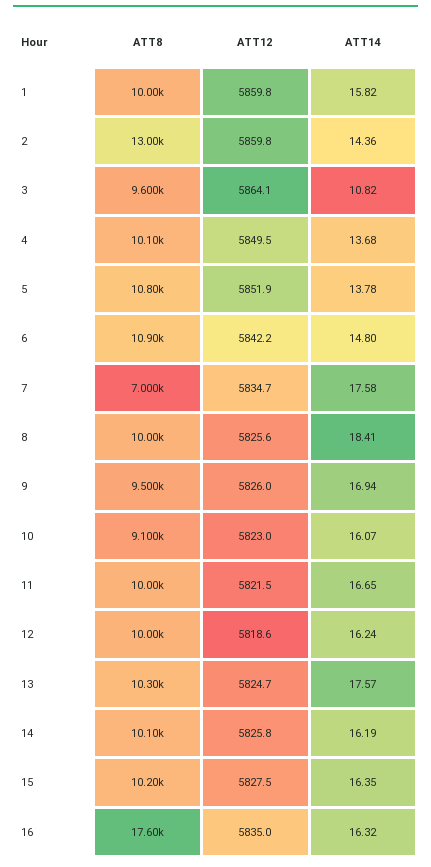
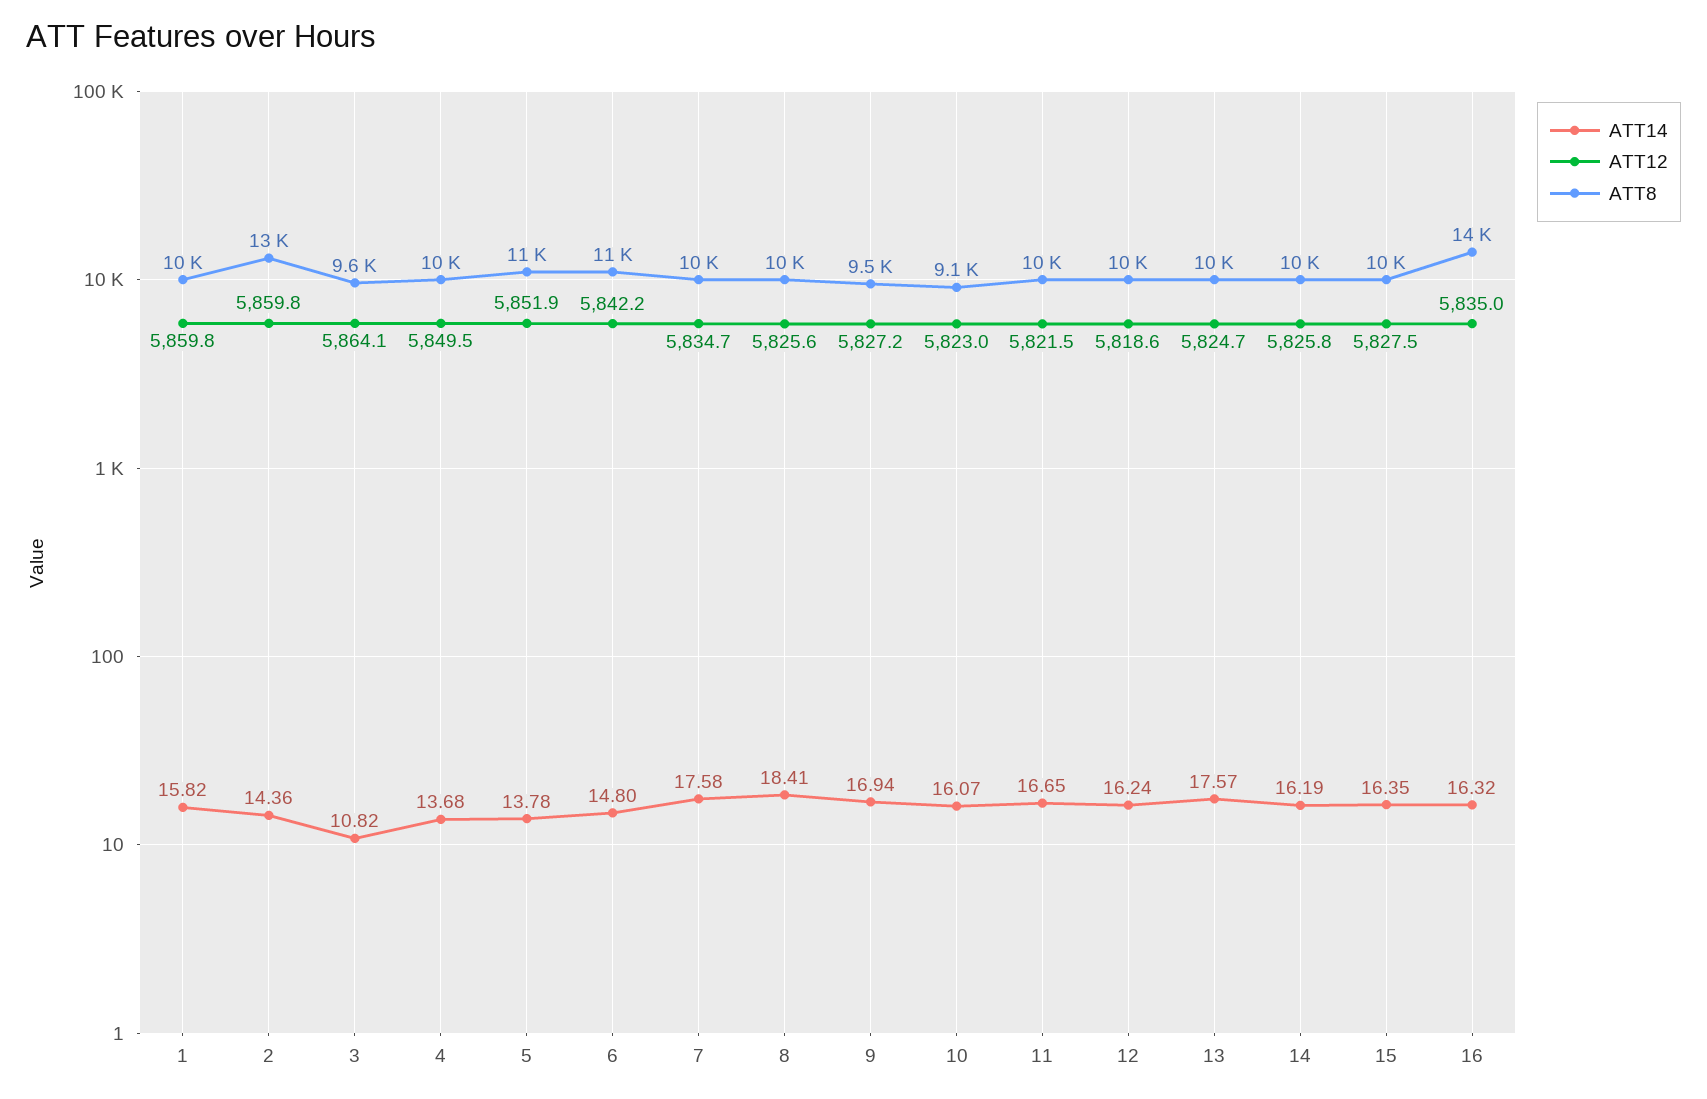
  {
    "ATT8": {
      "1": 10000,
      "2": 13000,
      "3": 9600,
      "4": 10100,
      "5": 10800,
      "6": 10900,
-     "7": 7000,
+     "7": 10000,
      "8": 10000,
      "9": 9500,
      "10": 9100,
      "11": 10000,
      "12": 10000,
      "13": 10300,
      "14": 10100,
      "15": 10200,
-     "16": 17600
+     "16": 14000
    },
    "ATT12": {
      "1": 5859.8,
      "2": 5859.8,
      "3": 5864.1,
      "4": 5849.5,
      "5": 5851.9,
      "6": 5842.2,
      "7": 5834.7,
      "8": 5825.6,
-     "9": 5826,
+     "9": 5827.2,
      "10": 5823,
      "11": 5821.5,
      "12": 5818.6,
      "13": 5824.7,
      "14": 5825.8,
      "15": 5827.5,
      "16": 5835
    },
    "ATT14": {
      "1": 15.82,
      "2": 14.36,
      "3": 10.82,
      "4": 13.68,
      "5": 13.78,
      "6": 14.8,
      "7": 17.58,
      "8": 18.41,
      "9": 16.94,
      "10": 16.07,
      "11": 16.65,
      "12": 16.24,
      "13": 17.57,
      "14": 16.19,
      "15": 16.35,
      "16": 16.32
    }
  }

